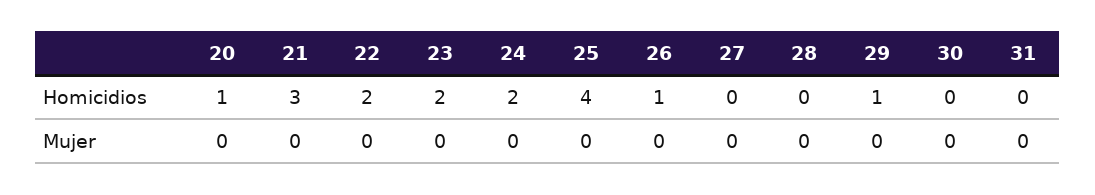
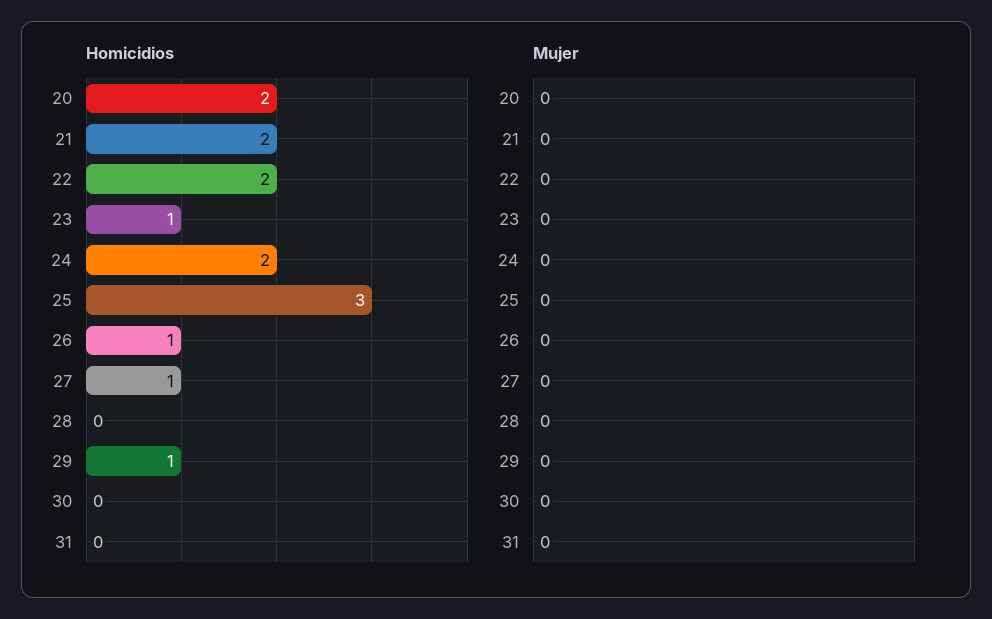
  {
    "Homicidios": {
-     "20": 1,
+     "20": 2,
-     "21": 3,
+     "21": 2,
      "22": 2,
-     "23": 2,
+     "23": 1,
      "24": 2,
-     "25": 4,
+     "25": 3,
      "26": 1,
-     "27": 0,
+     "27": 1,
      "28": 0,
      "29": 1,
      "30": 0,
      "31": 0
    },
    "Mujer": {
      "20": 0,
      "21": 0,
      "22": 0,
      "23": 0,
      "24": 0,
      "25": 0,
      "26": 0,
      "27": 0,
      "28": 0,
      "29": 0,
      "30": 0,
      "31": 0
    }
  }

